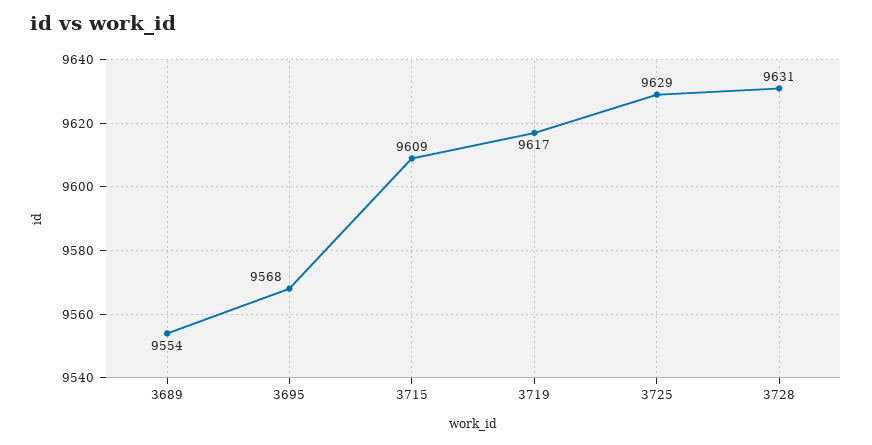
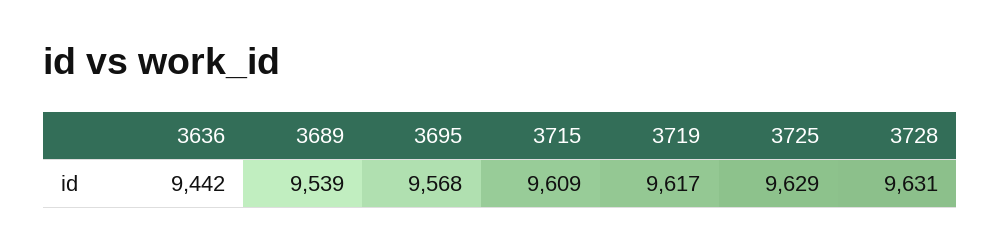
  {
-   "3689": 9554,
+   "3689": 9539,
    "3695": 9568,
    "3715": 9609,
    "3719": 9617,
    "3725": 9629,
-   "3728": 9631
+   "3728": 9631,
+   "3636": 9442
  }

